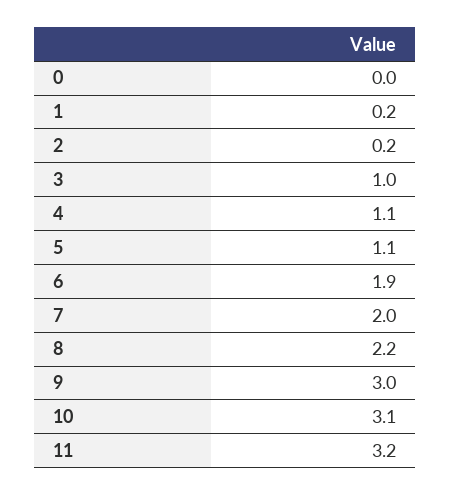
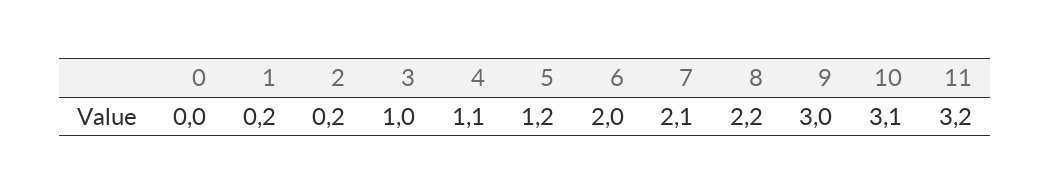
  {
    "0": 0,
    "1": 0.2,
    "2": 0.2,
    "3": 1,
    "4": 1.1,
-   "5": 1.1,
+   "5": 1.2,
-   "6": 1.9,
+   "6": 2,
-   "7": 2,
+   "7": 2.1,
    "8": 2.2,
    "9": 3,
    "10": 3.1,
    "11": 3.2
  }

